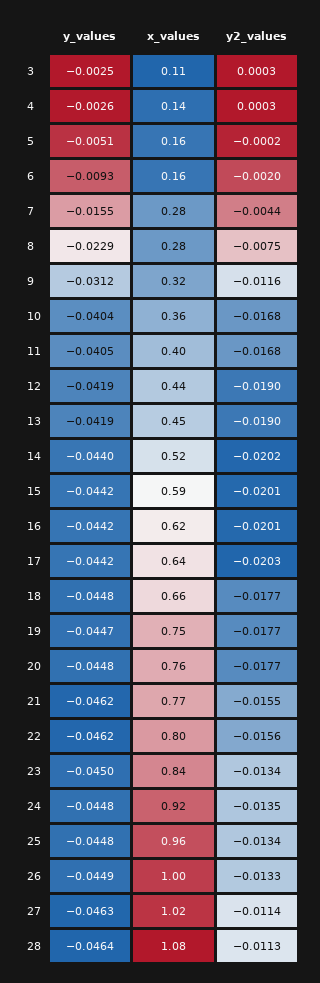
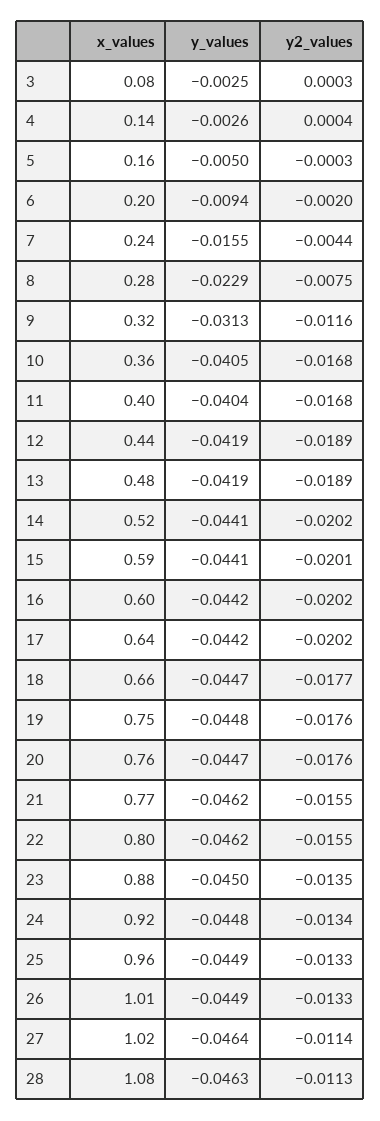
  {
    "y_values": {
      "3": -0.0025,
      "4": -0.0026,
-     "5": -0.0051,
+     "5": -0.005,
-     "6": -0.0093,
+     "6": -0.0094,
      "7": -0.0155,
      "8": -0.0229,
-     "9": -0.0312,
+     "9": -0.0313,
-     "10": -0.0404,
+     "10": -0.0405,
-     "11": -0.0405,
+     "11": -0.0404,
      "12": -0.0419,
      "13": -0.0419,
-     "14": -0.044,
+     "14": -0.0441,
-     "15": -0.0442,
+     "15": -0.0441,
      "16": -0.0442,
      "17": -0.0442,
-     "18": -0.0448,
+     "18": -0.0447,
-     "19": -0.0447,
+     "19": -0.0448,
-     "20": -0.0448,
+     "20": -0.0447,
      "21": -0.0462,
      "22": -0.0462,
      "23": -0.045,
      "24": -0.0448,
-     "25": -0.0448,
+     "25": -0.0449,
      "26": -0.0449,
-     "27": -0.0463,
+     "27": -0.0464,
-     "28": -0.0464
+     "28": -0.0463
    },
    "x_values": {
-     "3": 0.11,
+     "3": 0.08,
      "4": 0.14,
      "5": 0.16,
-     "6": 0.16,
+     "6": 0.2,
-     "7": 0.28,
+     "7": 0.24,
      "8": 0.28,
      "9": 0.32,
      "10": 0.36,
      "11": 0.4,
      "12": 0.44,
-     "13": 0.45,
+     "13": 0.48,
      "14": 0.52,
      "15": 0.59,
-     "16": 0.62,
+     "16": 0.6,
      "17": 0.64,
      "18": 0.66,
      "19": 0.75,
      "20": 0.76,
      "21": 0.77,
      "22": 0.8,
-     "23": 0.84,
+     "23": 0.88,
      "24": 0.92,
      "25": 0.96,
-     "26": 1,
+     "26": 1.01,
      "27": 1.02,
      "28": 1.08
    },
    "y2_values": {
      "3": 0.0003,
-     "4": 0.0003,
+     "4": 0.0004,
-     "5": -0.0002,
+     "5": -0.0003,
      "6": -0.002,
      "7": -0.0044,
      "8": -0.0075,
      "9": -0.0116,
      "10": -0.0168,
      "11": -0.0168,
-     "12": -0.019,
+     "12": -0.0189,
-     "13": -0.019,
+     "13": -0.0189,
      "14": -0.0202,
      "15": -0.0201,
-     "16": -0.0201,
+     "16": -0.0202,
-     "17": -0.0203,
+     "17": -0.0202,
      "18": -0.0177,
-     "19": -0.0177,
+     "19": -0.0176,
-     "20": -0.0177,
+     "20": -0.0176,
      "21": -0.0155,
-     "22": -0.0156,
+     "22": -0.0155,
-     "23": -0.0134,
+     "23": -0.0135,
-     "24": -0.0135,
+     "24": -0.0134,
-     "25": -0.0134,
+     "25": -0.0133,
      "26": -0.0133,
      "27": -0.0114,
      "28": -0.0113
    }
  }

